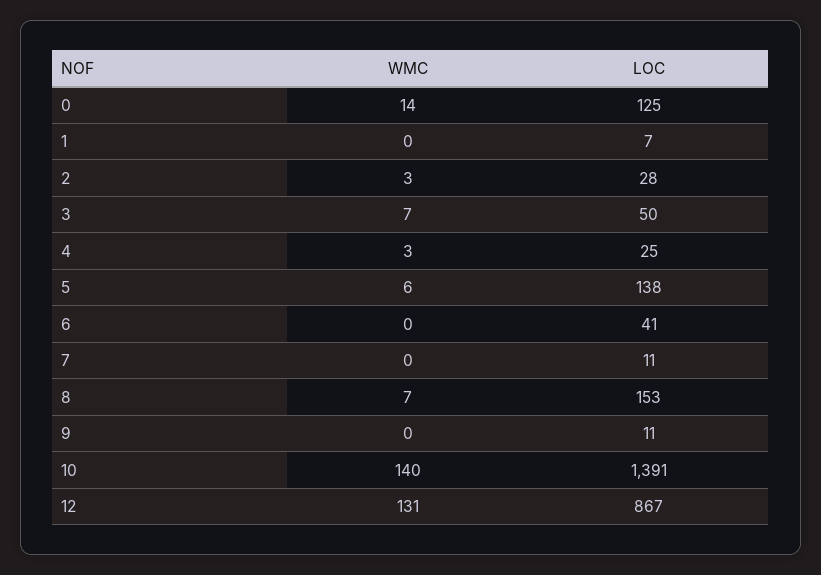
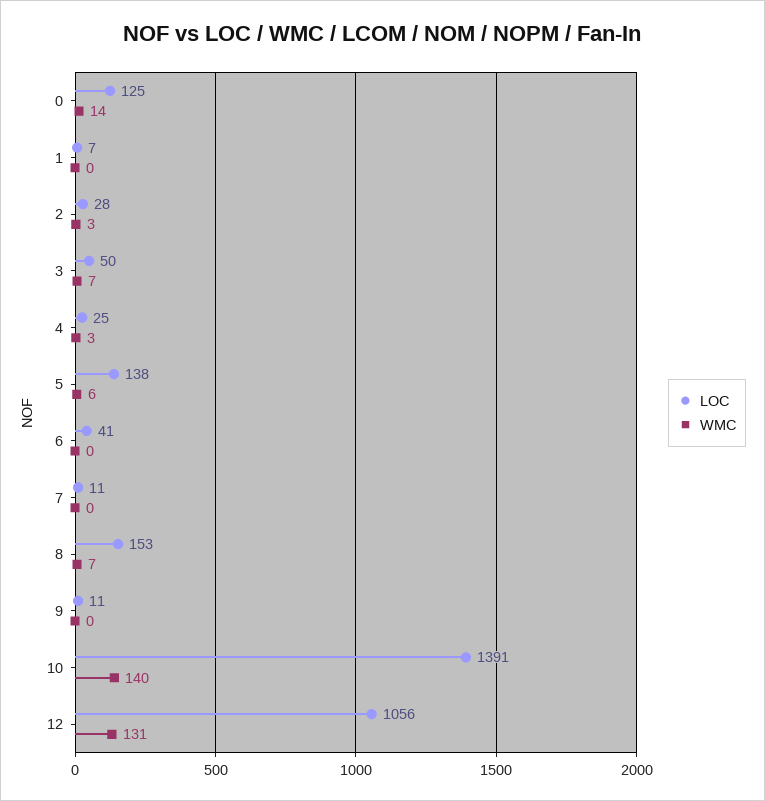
  {
    "WMC": {
      "0": 14,
      "1": 0,
      "2": 3,
      "3": 7,
      "4": 3,
      "5": 6,
      "6": 0,
      "7": 0,
      "8": 7,
      "9": 0,
      "10": 140,
      "12": 131
    },
    "LOC": {
      "0": 125,
      "1": 7,
      "2": 28,
      "3": 50,
      "4": 25,
      "5": 138,
      "6": 41,
      "7": 11,
      "8": 153,
      "9": 11,
      "10": 1391,
-     "12": 867
+     "12": 1056
    }
  }

